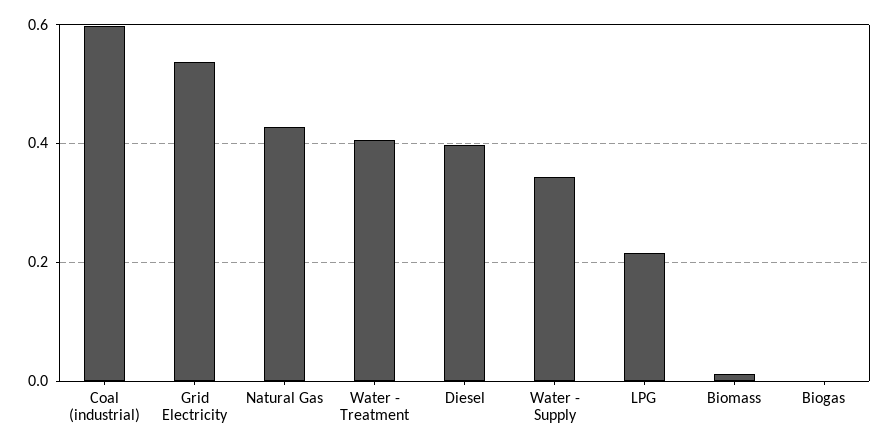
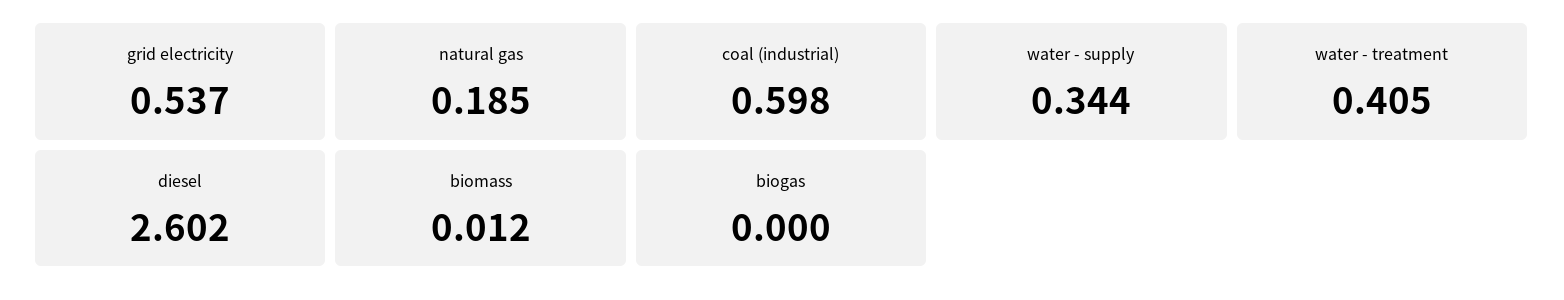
  {
    "Coal (industrial)": 0.598,
    "Grid Electricity": 0.537,
-   "Natural Gas": 0.42,
+   "Natural Gas": 0.185,
    "Water - Treatment": 0.405,
-   "Diesel": 0.4,
+   "Diesel": 2.602,
    "Water - Supply": 0.344,
-   "LPG": 0.22,
    "Biomass": 0.012,
    "Biogas": 0
  }

